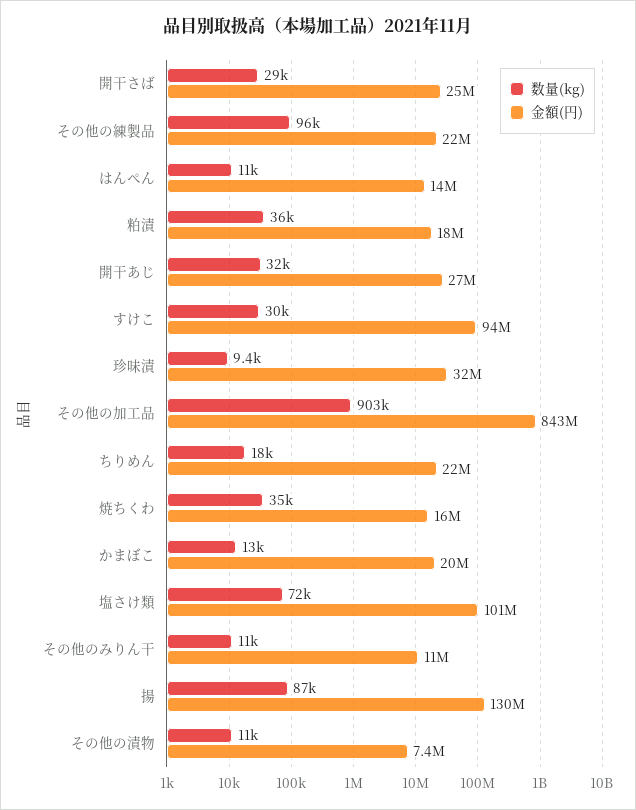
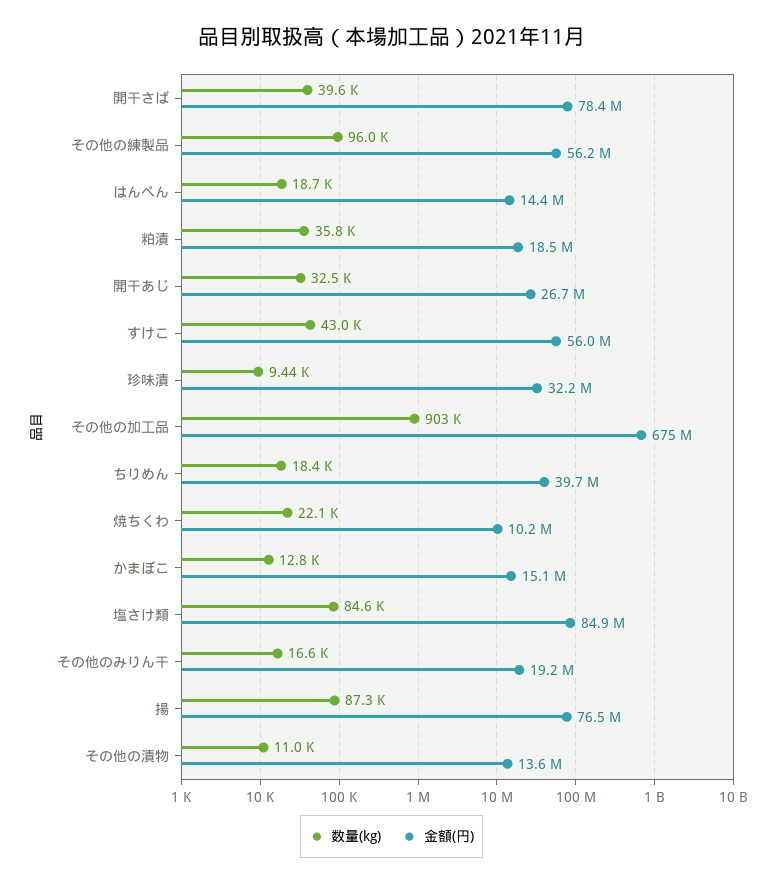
  {
    "数量(kg)": {
-     "開干さば": 29000,
+     "開干さば": 39600,
      "その他の練製品": 96000,
-     "はんぺん": 11000,
+     "はんぺん": 18700,
      "粕漬": 35800,
      "開干あじ": 32500,
-     "すけこ": 30000,
+     "すけこ": 43000,
      "珍味漬": 9440,
      "その他の加工品": 903000,
      "ちりめん": 18400,
-     "焼ちくわ": 35000,
+     "焼ちくわ": 22100,
      "かまぼこ": 12800,
-     "塩さけ類": 72000,
+     "塩さけ類": 84600,
-     "その他のみりん干": 11000,
+     "その他のみりん干": 16600,
      "揚": 87300,
      "その他の漬物": 11000
    },
    "金額(円)": {
-     "開干さば": 25000000,
+     "開干さば": 78400000,
-     "その他の練製品": 22000000,
+     "その他の練製品": 56200000,
      "はんぺん": 14400000,
      "粕漬": 18500000,
      "開干あじ": 26700000,
-     "すけこ": 94000000,
+     "すけこ": 56000000,
      "珍味漬": 32200000,
-     "その他の加工品": 843000000,
+     "その他の加工品": 675000000,
-     "ちりめん": 22000000,
+     "ちりめん": 39700000,
-     "焼ちくわ": 16000000,
+     "焼ちくわ": 10200000,
-     "かまぼこ": 20000000,
+     "かまぼこ": 15100000,
-     "塩さけ類": 101000000,
+     "塩さけ類": 84900000,
-     "その他のみりん干": 11000000,
+     "その他のみりん干": 19200000,
-     "揚": 130000000,
+     "揚": 76500000,
-     "その他の漬物": 7400000
+     "その他の漬物": 13600000
    }
  }

